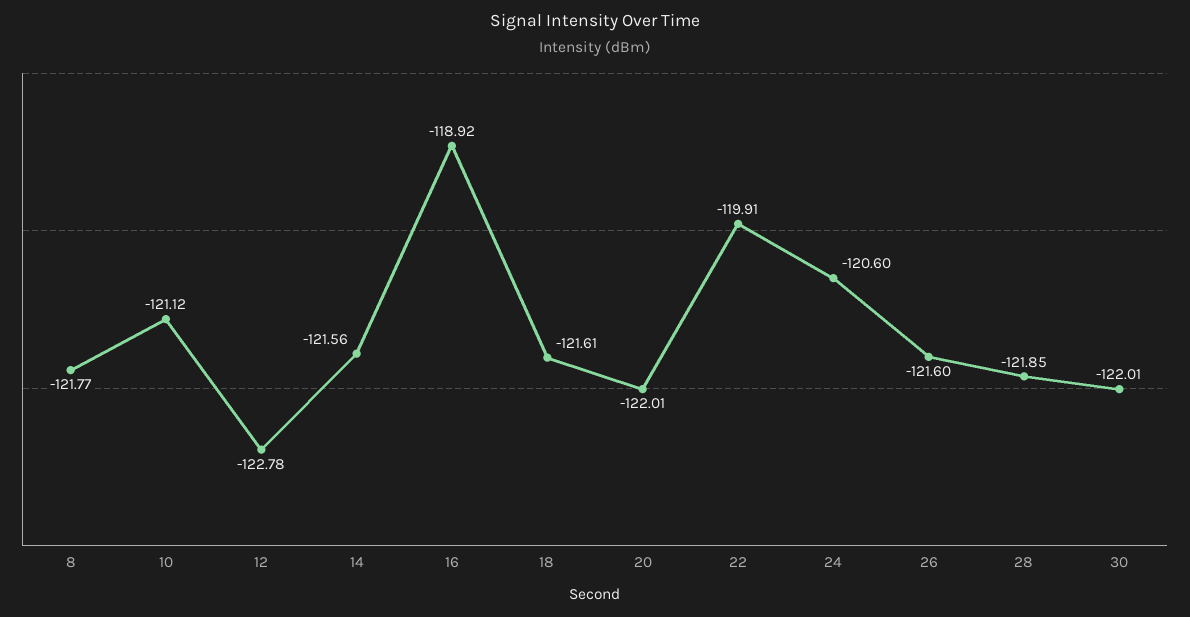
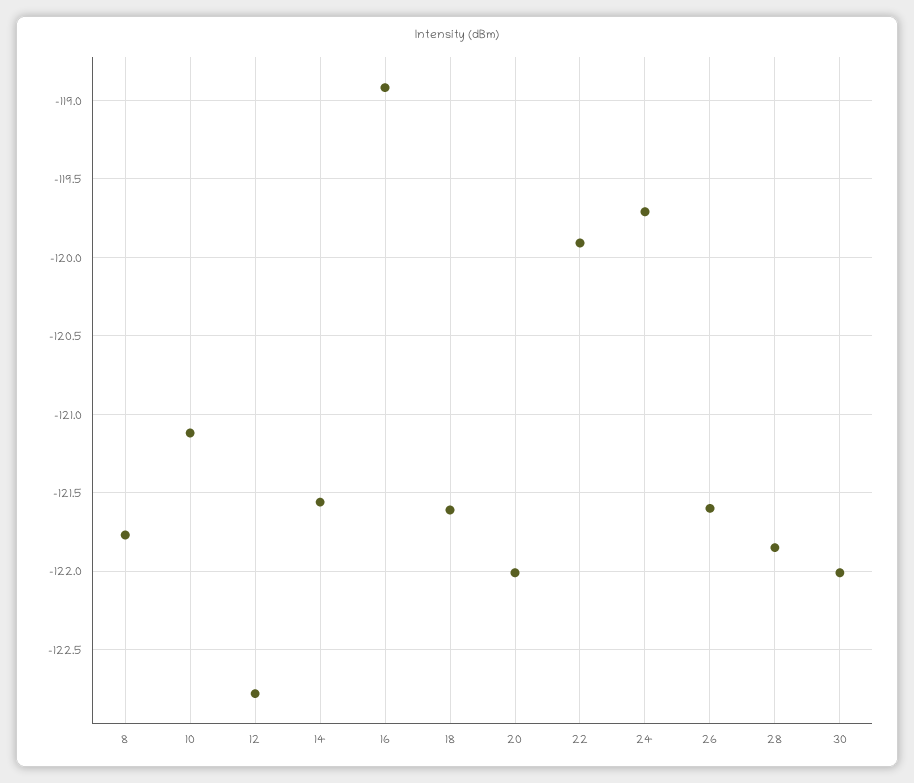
  {
    "8": -121.77,
    "10": -121.12,
    "12": -122.78,
    "14": -121.56,
    "16": -118.92,
    "18": -121.61,
    "20": -122.01,
    "22": -119.91,
-   "24": -120.6,
+   "24": -119.7,
    "26": -121.6,
    "28": -121.85,
    "30": -122.01
  }

